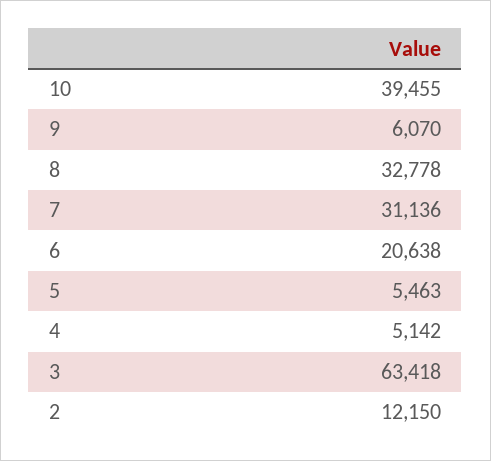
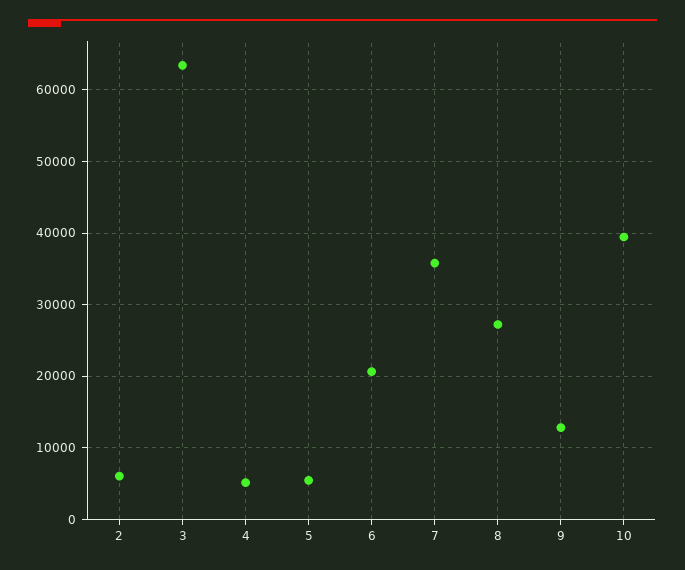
  {
    "10": 39455,
-   "9": 6070,
+   "9": 13000,
-   "8": 32778,
+   "8": 27000,
-   "7": 31136,
+   "7": 36000,
    "6": 20638,
    "5": 5463,
    "4": 5142,
    "3": 63418,
-   "2": 12150
+   "2": 6000
  }

